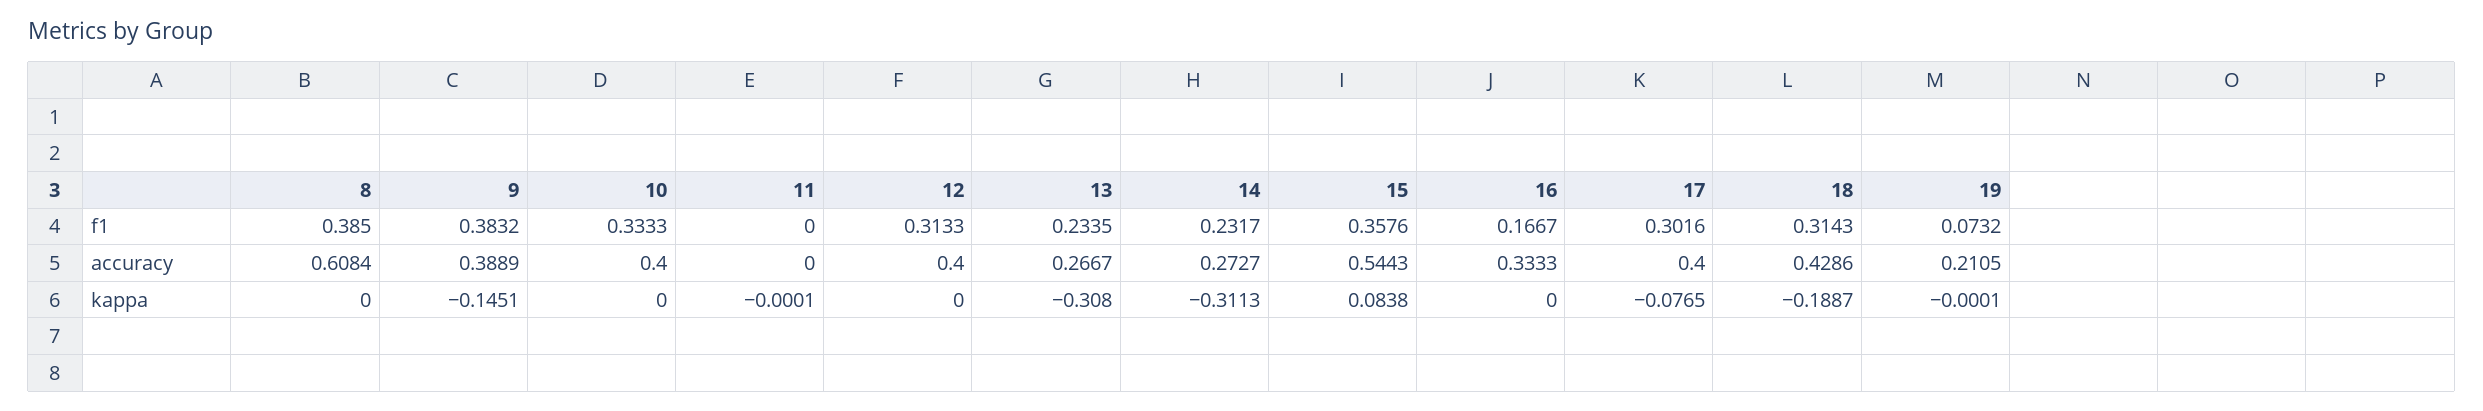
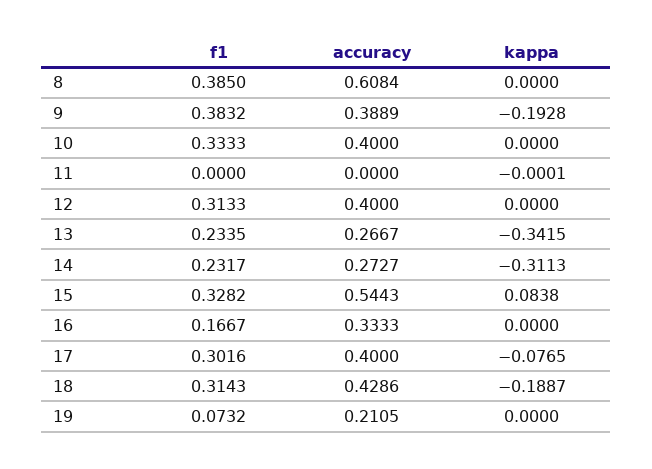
  {
    "8": {
      "f1": 0.385,
      "accuracy": 0.6084,
      "kappa": 0
    },
    "9": {
      "f1": 0.3832,
      "accuracy": 0.3889,
-     "kappa": -0.1451
+     "kappa": -0.1928
    },
    "10": {
      "f1": 0.3333,
      "accuracy": 0.4,
      "kappa": 0
    },
    "11": {
      "f1": 0,
      "accuracy": 0,
      "kappa": -0.0001
    },
    "12": {
      "f1": 0.3133,
      "accuracy": 0.4,
      "kappa": 0
    },
    "13": {
      "f1": 0.2335,
      "accuracy": 0.2667,
-     "kappa": -0.308
+     "kappa": -0.3415
    },
    "14": {
      "f1": 0.2317,
      "accuracy": 0.2727,
      "kappa": -0.3113
    },
    "15": {
-     "f1": 0.3576,
+     "f1": 0.3282,
      "accuracy": 0.5443,
      "kappa": 0.0838
    },
    "16": {
      "f1": 0.1667,
      "accuracy": 0.3333,
      "kappa": 0
    },
    "17": {
      "f1": 0.3016,
      "accuracy": 0.4,
      "kappa": -0.0765
    },
    "18": {
      "f1": 0.3143,
      "accuracy": 0.4286,
      "kappa": -0.1887
    },
    "19": {
      "f1": 0.0732,
      "accuracy": 0.2105,
-     "kappa": -0.0001
+     "kappa": 0
    }
  }

